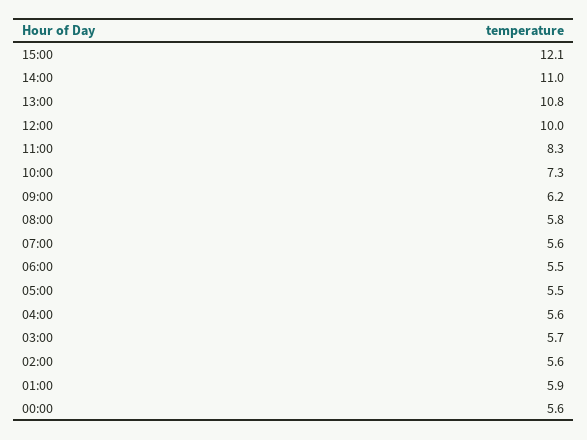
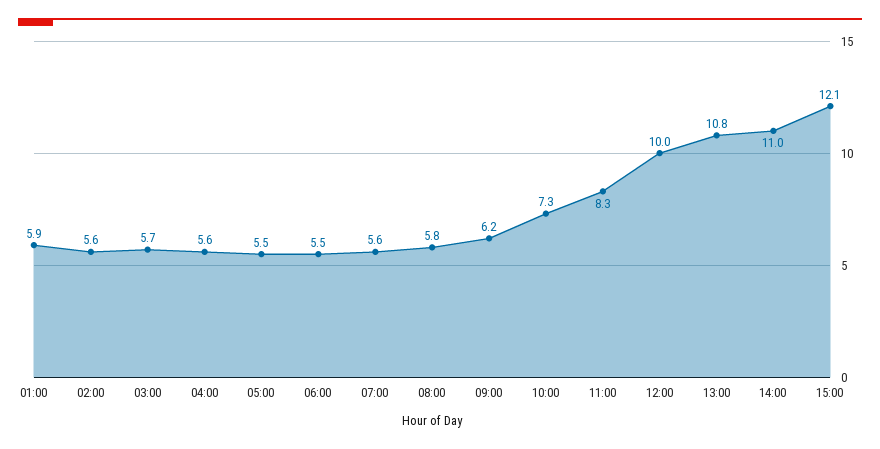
  {
    "15:00": 12.1,
    "14:00": 11,
    "13:00": 10.8,
    "12:00": 10,
    "11:00": 8.3,
    "10:00": 7.3,
    "09:00": 6.2,
    "08:00": 5.8,
    "07:00": 5.6,
    "06:00": 5.5,
    "05:00": 5.5,
    "04:00": 5.6,
    "03:00": 5.7,
    "02:00": 5.6,
-   "01:00": 5.9,
+   "01:00": 5.9
-   "00:00": 5.6
  }

